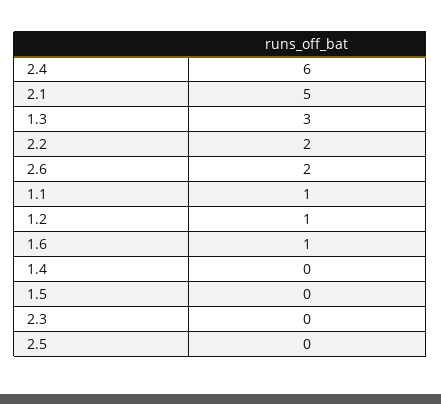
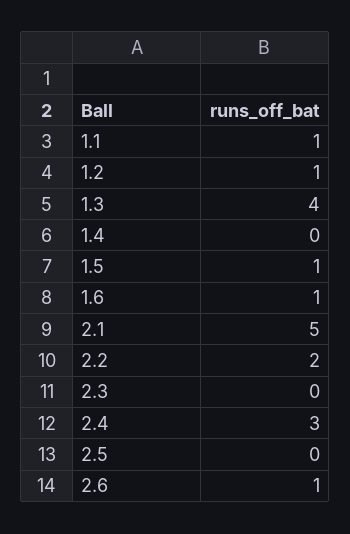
  {
-   "2.4": 6,
+   "2.4": 3,
    "2.1": 5,
-   "1.3": 3,
+   "1.3": 4,
    "2.2": 2,
-   "2.6": 2,
+   "2.6": 1,
    "1.1": 1,
    "1.2": 1,
    "1.6": 1,
    "1.4": 0,
-   "1.5": 0,
+   "1.5": 1,
    "2.3": 0,
    "2.5": 0
  }

